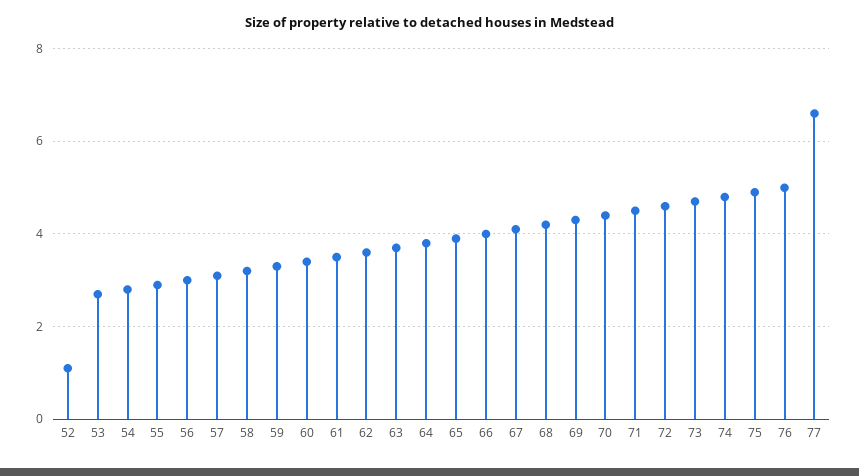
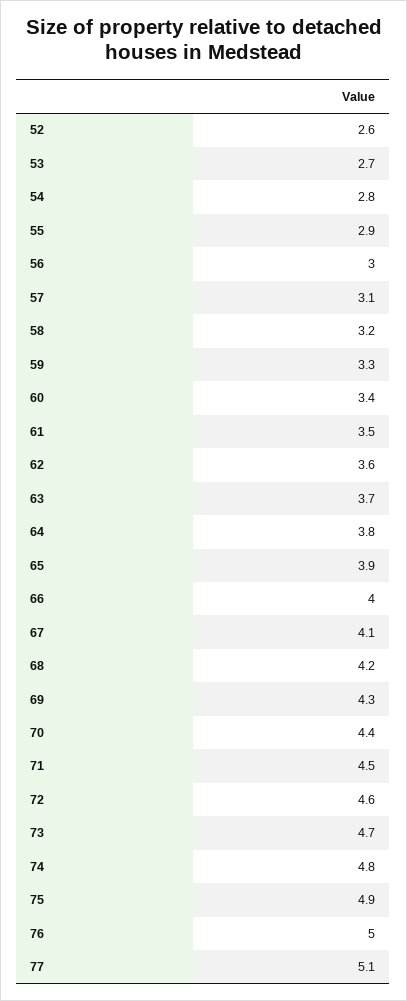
  {
-   "52": 1,
+   "52": 2.6,
    "53": 2.7,
    "54": 2.8,
    "55": 2.9,
    "56": 3,
    "57": 3.1,
    "58": 3.2,
    "59": 3.3,
    "60": 3.4,
    "61": 3.5,
    "62": 3.6,
    "63": 3.7,
    "64": 3.8,
    "65": 3.9,
    "66": 4,
    "67": 4.1,
    "68": 4.2,
    "69": 4.3,
    "70": 4.4,
    "71": 4.5,
    "72": 4.6,
    "73": 4.7,
    "74": 4.8,
    "75": 4.9,
    "76": 5,
-   "77": 6.5
+   "77": 5.1
  }

